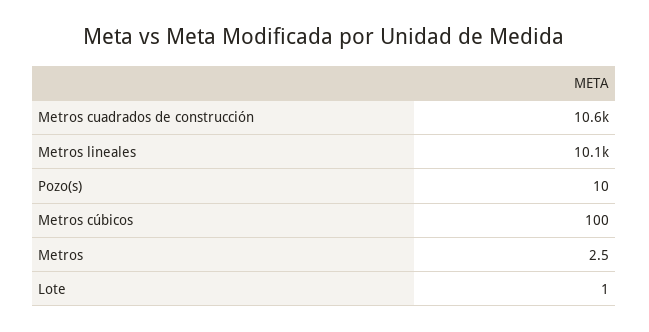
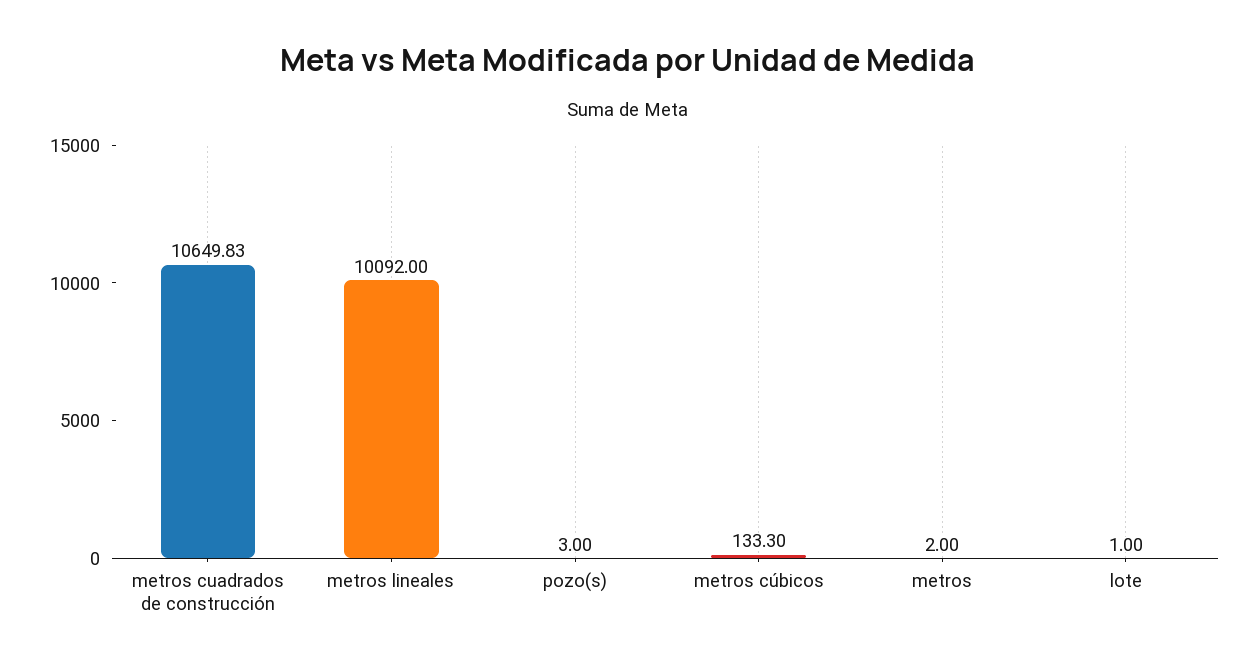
  {
    "Metros cuadrados de construcción": 10649.83,
    "Metros lineales": 10092,
-   "Pozo(s)": 10,
+   "Pozo(s)": 3,
-   "Metros cúbicos": 100,
+   "Metros cúbicos": 133.3,
-   "Metros": 2.5,
+   "Metros": 2,
    "Lote": 1
  }

